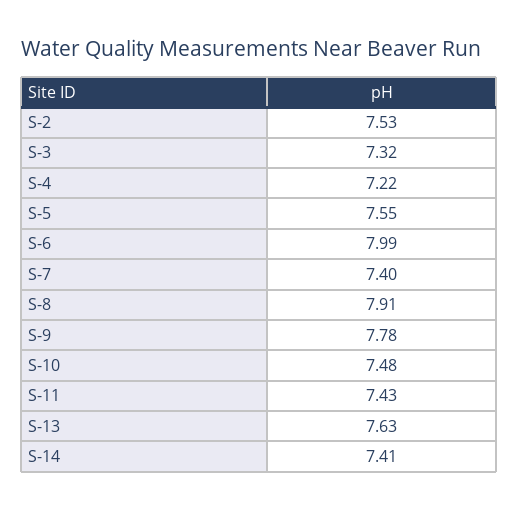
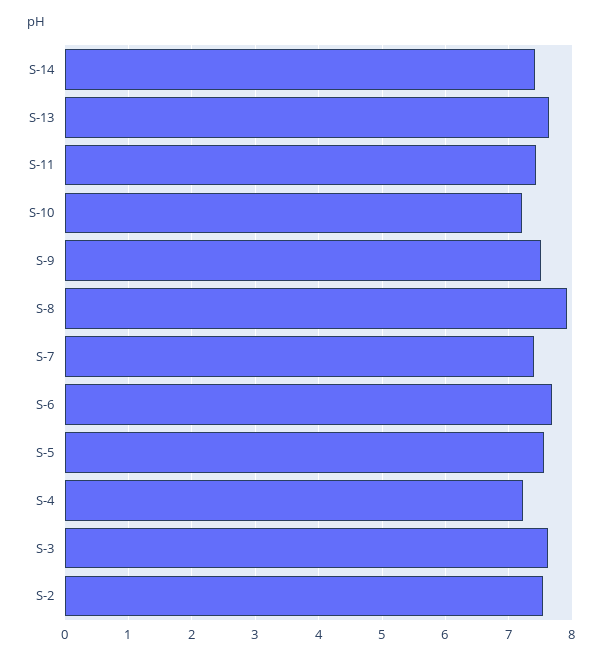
  {
    "S-2": 7.53,
-   "S-3": 7.32,
+   "S-3": 7.6,
    "S-4": 7.22,
    "S-5": 7.55,
-   "S-6": 7.99,
+   "S-6": 7.7,
    "S-7": 7.4,
    "S-8": 7.91,
-   "S-9": 7.78,
+   "S-9": 7.5,
-   "S-10": 7.48,
+   "S-10": 7.2,
    "S-11": 7.43,
    "S-13": 7.63,
    "S-14": 7.41
  }

